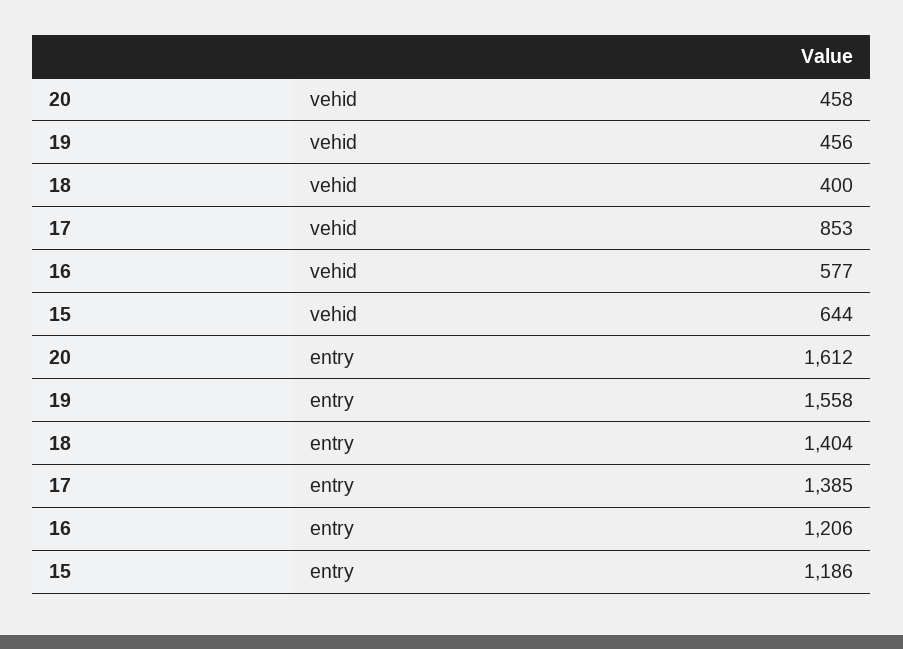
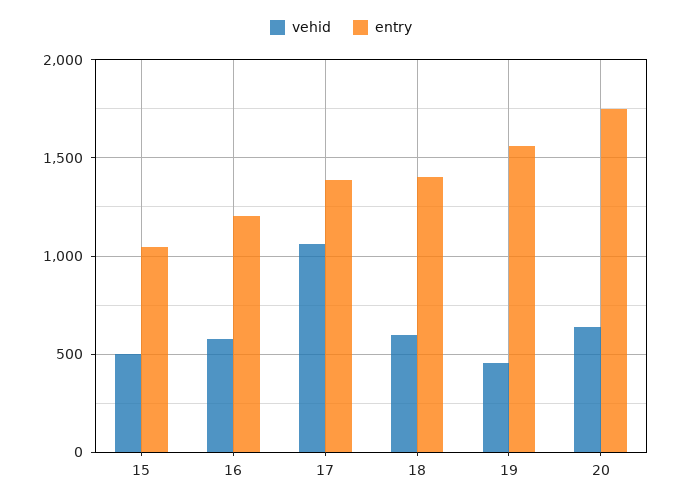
  {
    "vehid": {
-     "20": 458,
+     "20": 650,
      "19": 456,
-     "18": 400,
+     "18": 600,
-     "17": 853,
+     "17": 1050,
      "16": 577,
-     "15": 644
+     "15": 500
    },
    "entry": {
-     "20": 1612,
+     "20": 1750,
      "19": 1558,
      "18": 1404,
      "17": 1385,
      "16": 1206,
-     "15": 1186
+     "15": 1050
    }
  }

